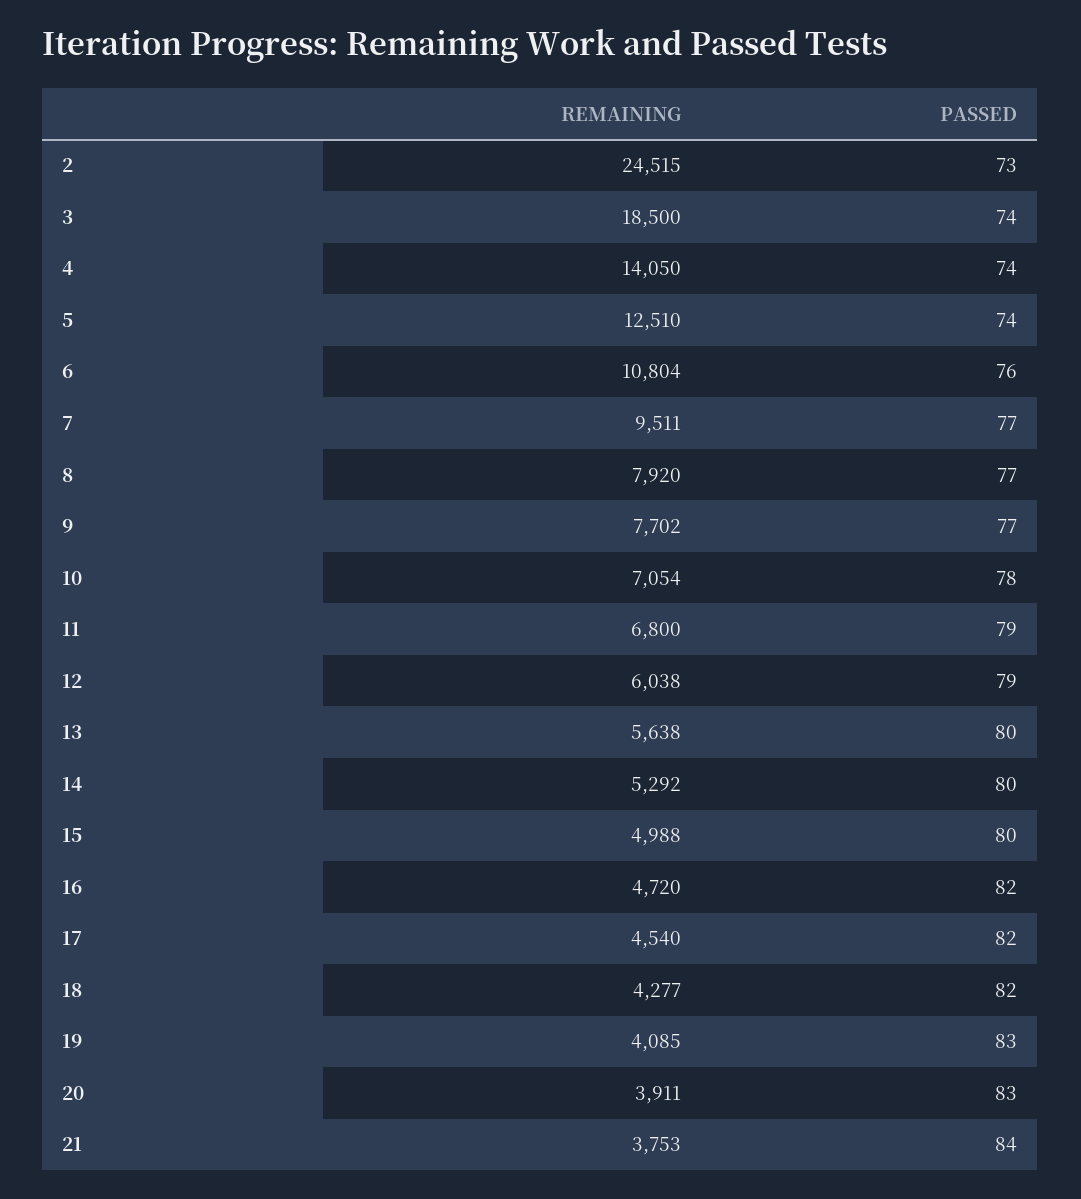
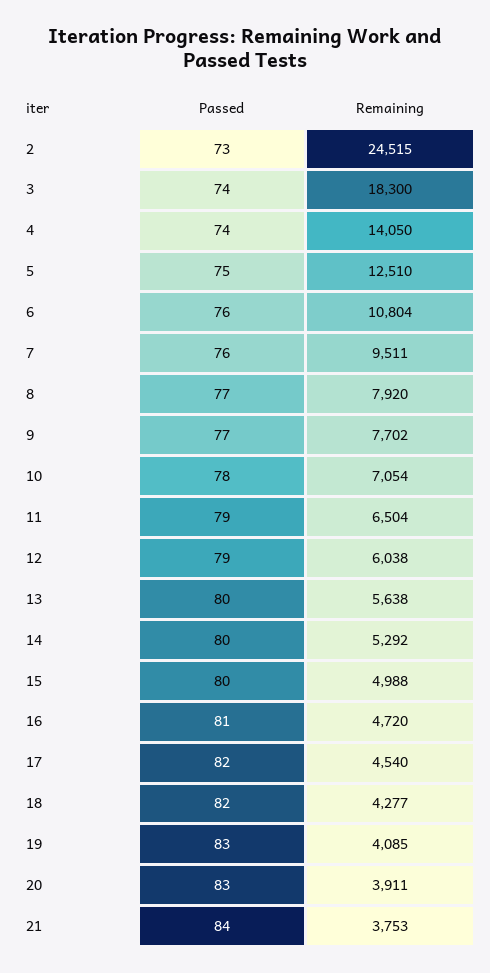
  {
    "REMAINING": {
      "2": 24515,
-     "3": 18500,
+     "3": 18300,
      "4": 14050,
      "5": 12510,
      "6": 10804,
      "7": 9511,
      "8": 7920,
      "9": 7702,
      "10": 7054,
-     "11": 6800,
+     "11": 6504,
      "12": 6038,
      "13": 5638,
      "14": 5292,
      "15": 4988,
      "16": 4720,
      "17": 4540,
      "18": 4277,
      "19": 4085,
      "20": 3911,
      "21": 3753
    },
    "PASSED": {
      "2": 73,
      "3": 74,
      "4": 74,
-     "5": 74,
+     "5": 75,
      "6": 76,
-     "7": 77,
+     "7": 76,
      "8": 77,
      "9": 77,
      "10": 78,
      "11": 79,
      "12": 79,
      "13": 80,
      "14": 80,
      "15": 80,
-     "16": 82,
+     "16": 81,
      "17": 82,
      "18": 82,
      "19": 83,
      "20": 83,
      "21": 84
    }
  }

